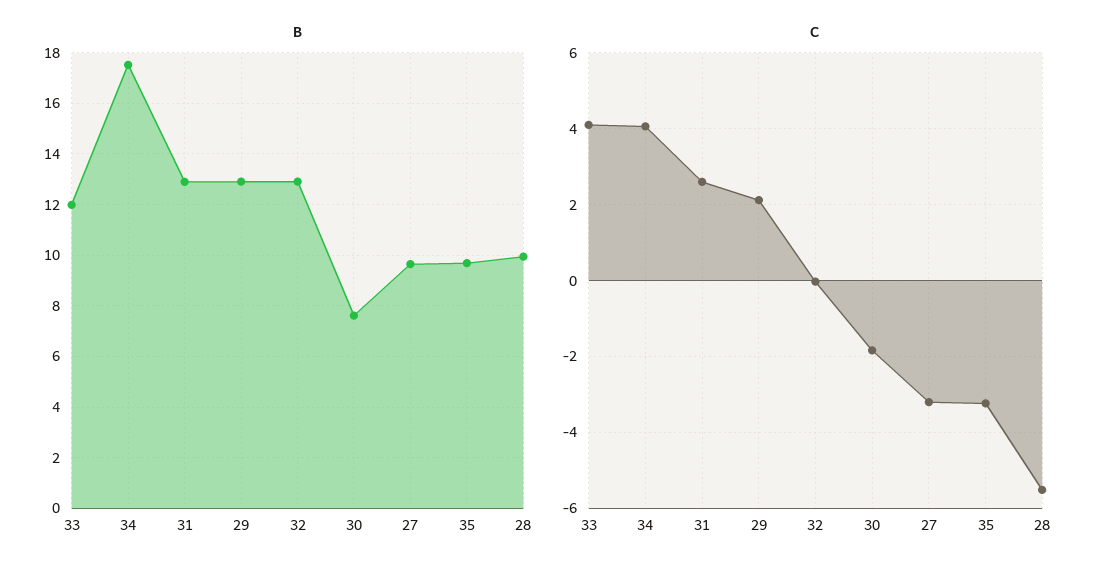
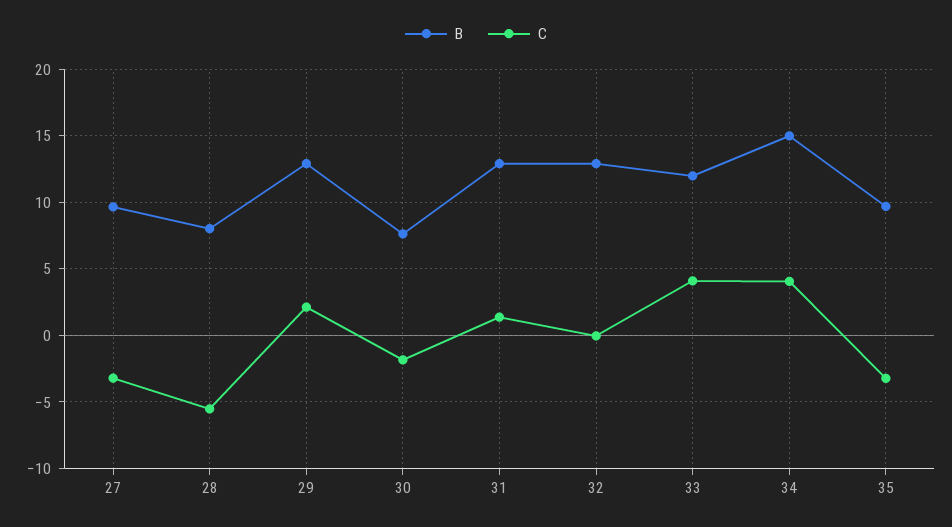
  {
    "B": {
      "33": 12,
-     "34": 17.5,
+     "34": 15,
      "31": 13,
      "29": 13,
      "32": 13,
      "30": 7.5,
      "27": 9.75,
      "35": 9.75,
-     "28": 10
+     "28": 8
    },
    "C": {
      "33": 4.2,
      "34": 4,
-     "31": 2.6,
+     "31": 1.5,
      "29": 2.2,
      "32": 0,
      "30": -1.8,
      "27": -3.2,
      "35": -3.2,
      "28": -5.6
    }
  }

